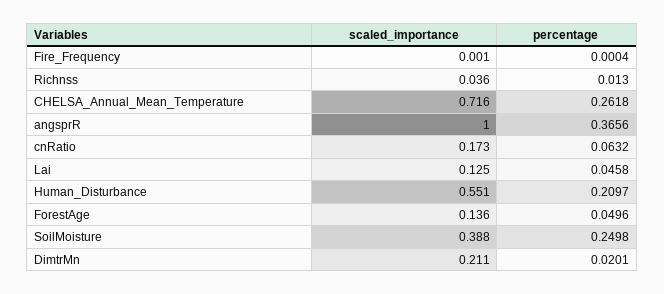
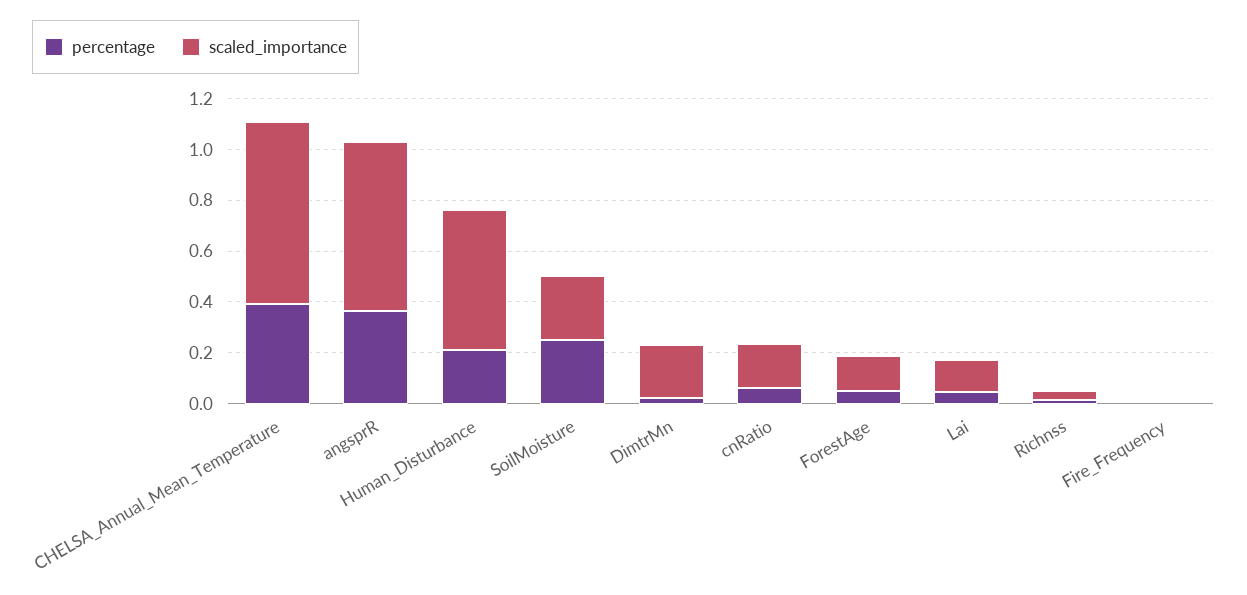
  {
    "scaled_importance": {
      "Fire_Frequency": 0.001,
      "Richnss": 0.036,
      "CHELSA_Annual_Mean_Temperature": 0.716,
-     "angsprR": 1,
+     "angsprR": 0.65,
      "cnRatio": 0.173,
      "Lai": 0.125,
      "Human_Disturbance": 0.551,
      "ForestAge": 0.136,
-     "SoilMoisture": 0.388,
+     "SoilMoisture": 0.25,
      "DimtrMn": 0.211
    },
    "percentage": {
      "Fire_Frequency": 0.0004,
      "Richnss": 0.013,
-     "CHELSA_Annual_Mean_Temperature": 0.2618,
+     "CHELSA_Annual_Mean_Temperature": 0.4,
      "angsprR": 0.3656,
      "cnRatio": 0.0632,
      "Lai": 0.0458,
      "Human_Disturbance": 0.2097,
      "ForestAge": 0.0496,
      "SoilMoisture": 0.2498,
      "DimtrMn": 0.0201
    }
  }

